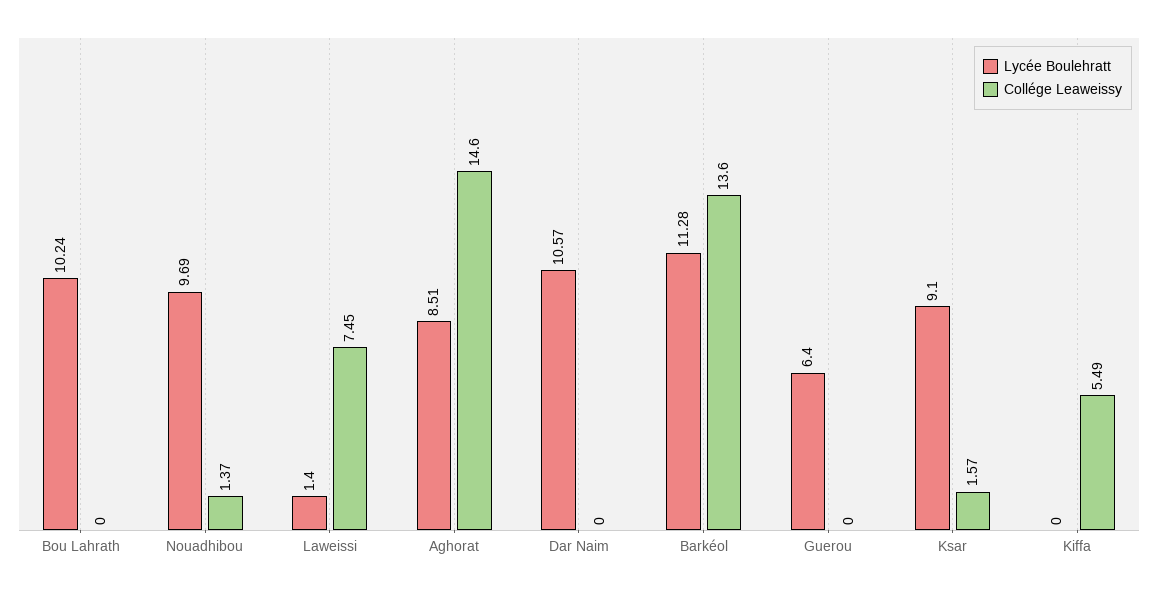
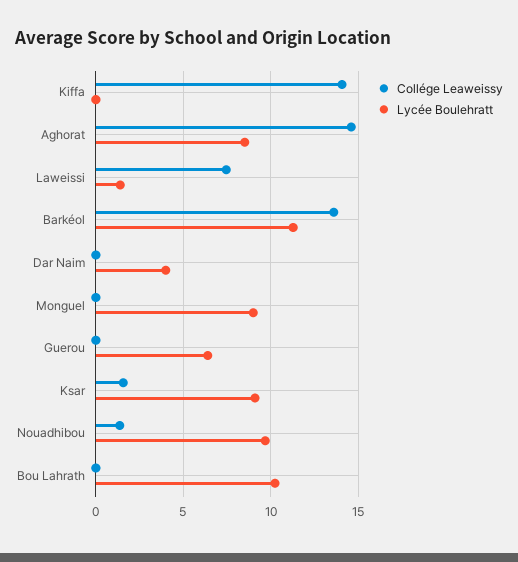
  {
    "Lycée Boulehratt": {
      "Bou Lahrath": 10.24,
      "Nouadhibou": 9.69,
      "Laweissi": 1.4,
      "Aghorat": 8.51,
-     "Dar Naim": 10.57,
+     "Dar Naim": 4,
      "Barkéol": 11.28,
      "Guerou": 6.4,
      "Ksar": 9.1,
-     "Kiffa": 0
+     "Kiffa": 0,
+     "Monguel": 9
    },
    "Collége Leaweissy": {
      "Bou Lahrath": 0,
      "Nouadhibou": 1.37,
      "Laweissi": 7.45,
      "Aghorat": 14.6,
      "Dar Naim": 0,
      "Barkéol": 13.6,
      "Guerou": 0,
      "Ksar": 1.57,
-     "Kiffa": 5.49
+     "Kiffa": 14,
+     "Monguel": 0
    }
  }

